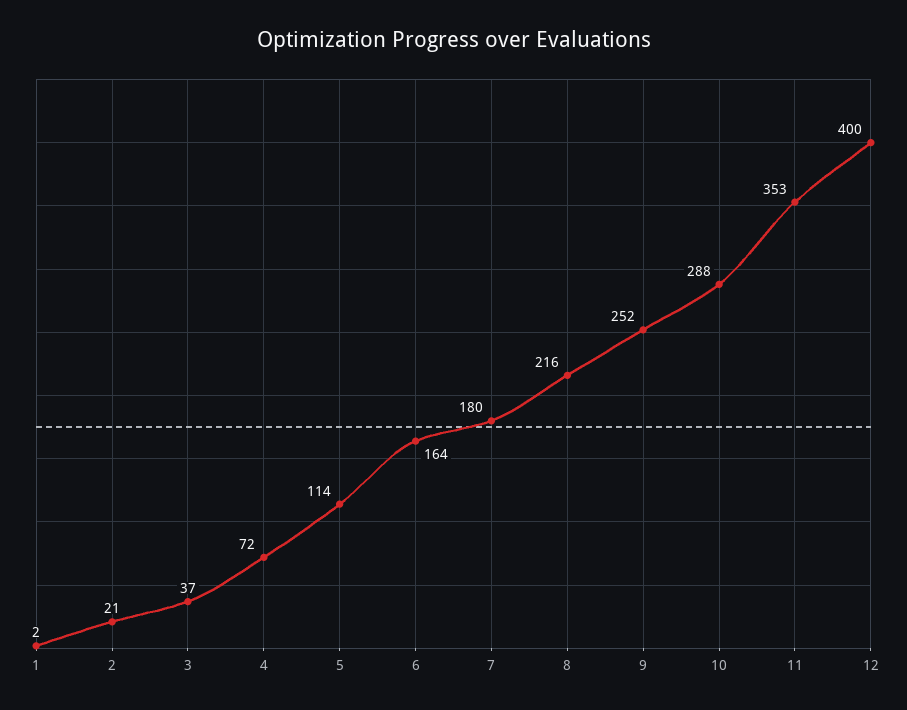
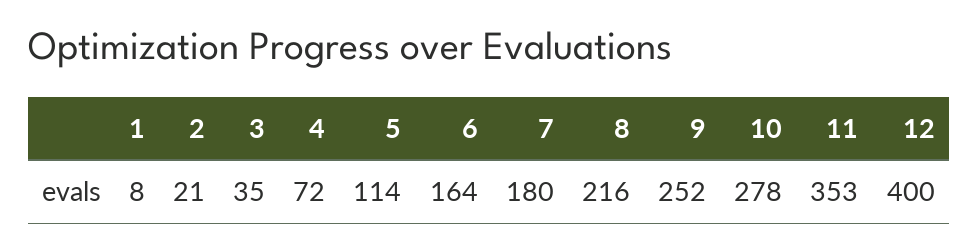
  {
-   "1": 2,
+   "1": 8,
    "2": 21,
-   "3": 37,
+   "3": 35,
    "4": 72,
    "5": 114,
    "6": 164,
    "7": 180,
    "8": 216,
    "9": 252,
-   "10": 288,
+   "10": 278,
    "11": 353,
    "12": 400
  }

